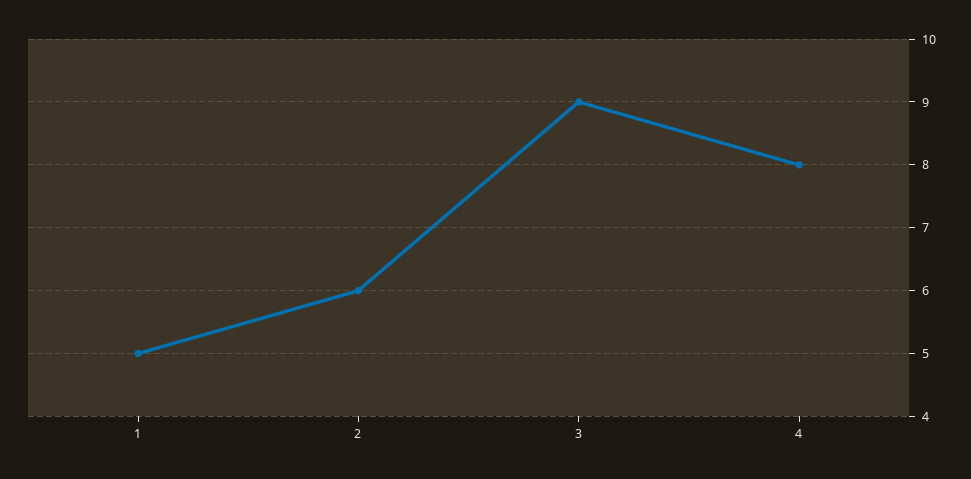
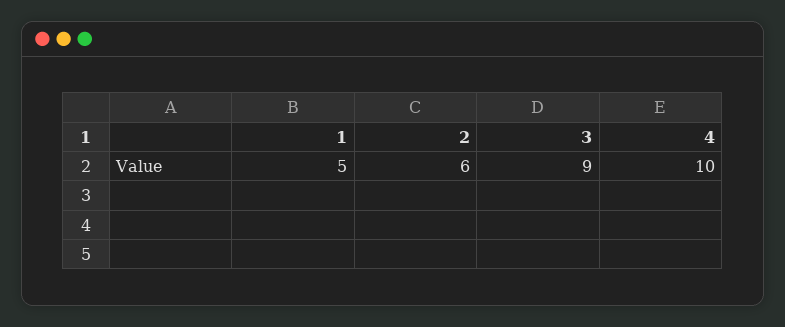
  {
    "1": 5,
    "2": 6,
    "3": 9,
-   "4": 8
+   "4": 10
  }

